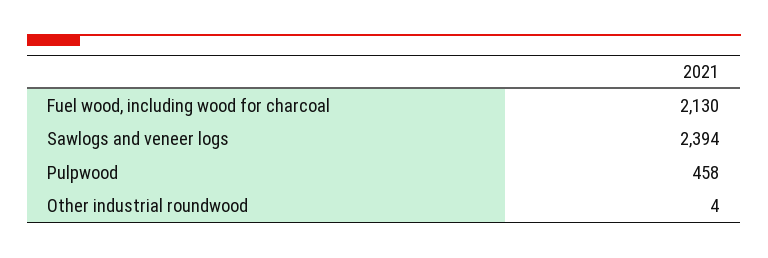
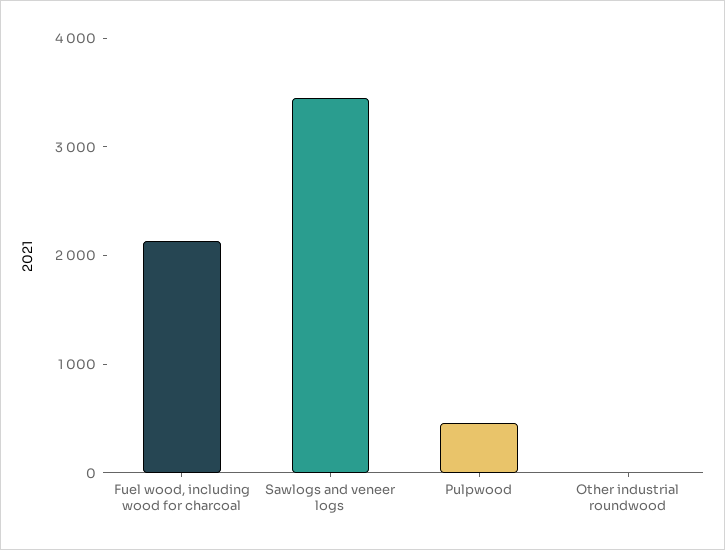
  {
    "Fuel wood, including wood for charcoal": 2130,
-   "Sawlogs and veneer logs": 2394,
+   "Sawlogs and veneer logs": 3400,
    "Pulpwood": 458,
    "Other industrial roundwood": 4
  }

